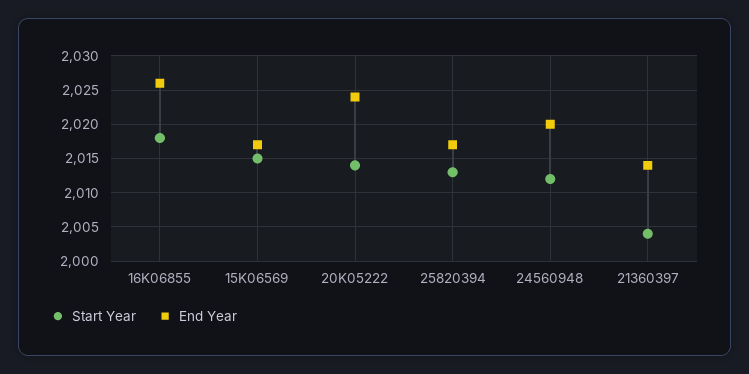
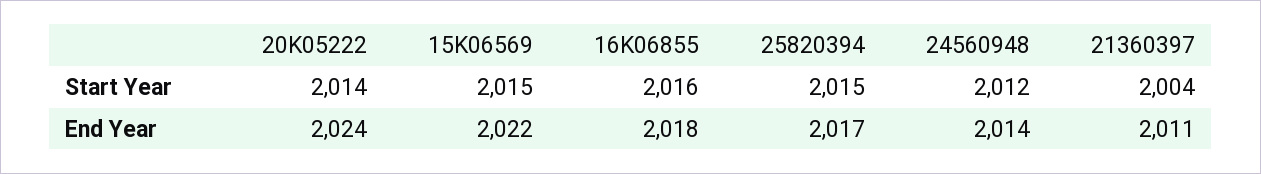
  {
    "Start Year": {
-     "16K06855": 2018,
+     "16K06855": 2016,
      "15K06569": 2015,
      "20K05222": 2014,
-     "25820394": 2013,
+     "25820394": 2015,
      "24560948": 2012,
      "21360397": 2004
    },
    "End Year": {
-     "16K06855": 2026,
+     "16K06855": 2018,
-     "15K06569": 2017,
+     "15K06569": 2022,
      "20K05222": 2024,
      "25820394": 2017,
-     "24560948": 2020,
+     "24560948": 2014,
-     "21360397": 2014
+     "21360397": 2011
    }
  }

